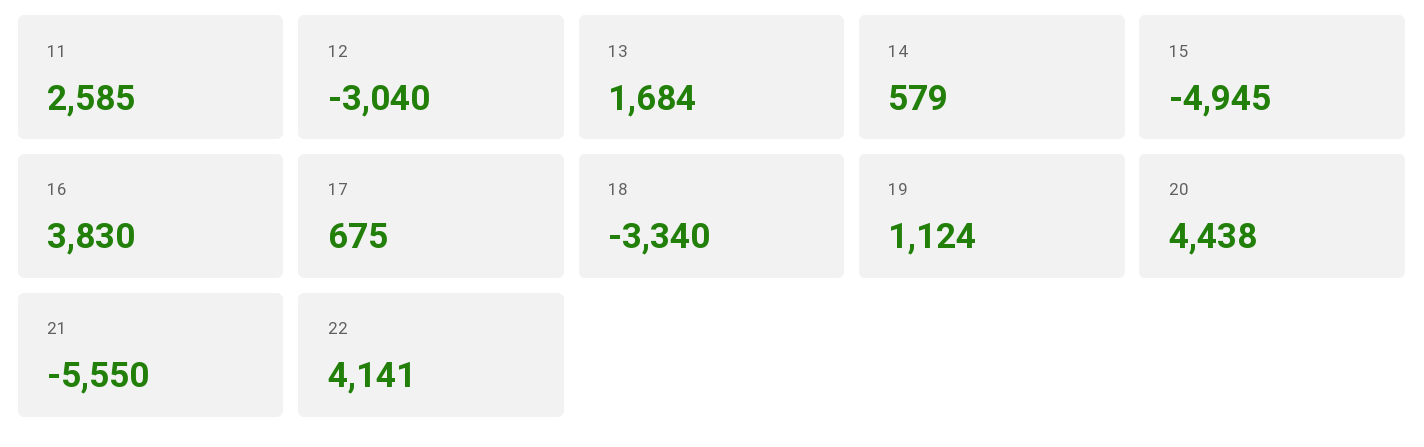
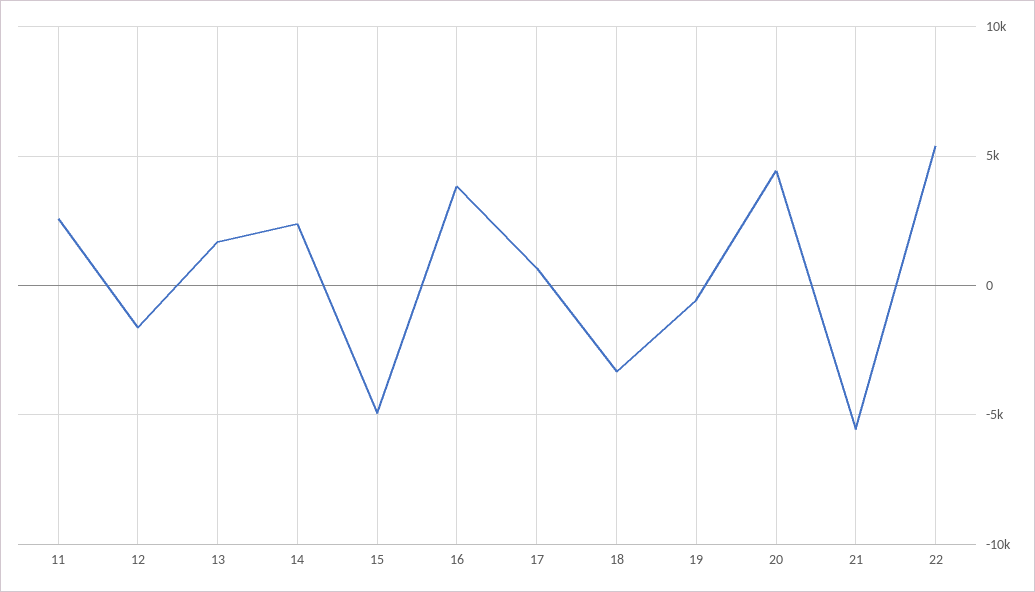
  {
    "11": 2585,
-   "12": -3040,
+   "12": -1500,
    "13": 1684,
-   "14": 579,
+   "14": 2500,
    "15": -4945,
    "16": 3830,
    "17": 675,
    "18": -3340,
-   "19": 1124,
+   "19": -500,
    "20": 4438,
    "21": -5550,
-   "22": 4141
+   "22": 5500
  }

